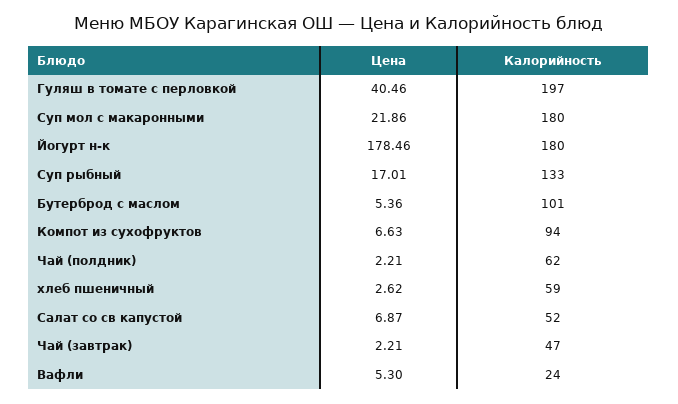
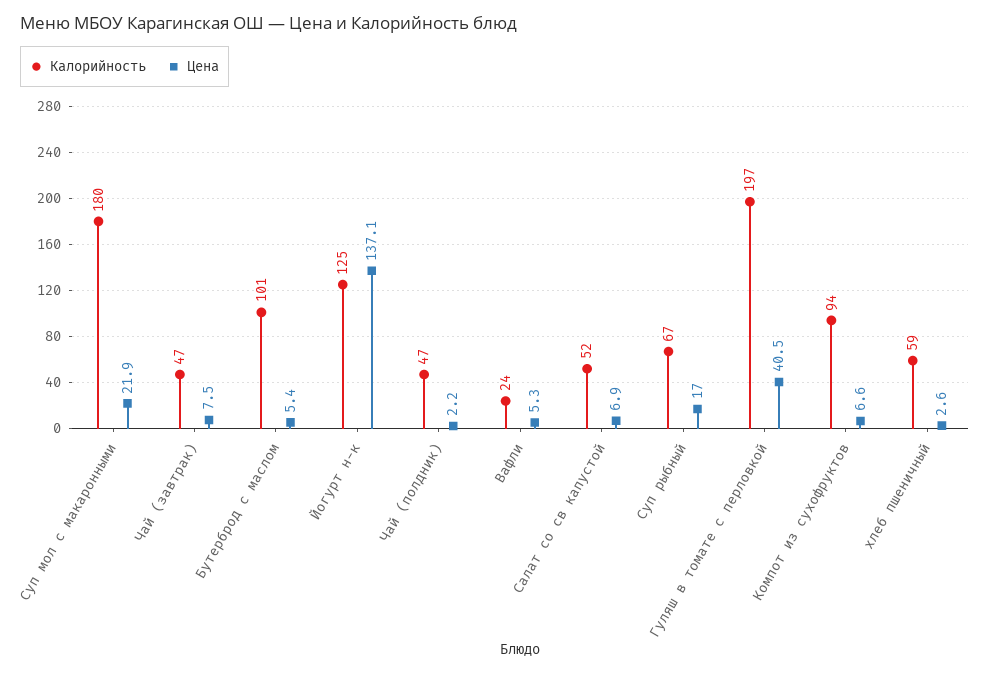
  {
    "Цена": {
      "Гуляш в томате с перловкой": 40.46,
      "Суп мол с макаронными": 21.86,
-     "Йогурт н-к": 178.46,
+     "Йогурт н-к": 137.1,
      "Суп рыбный": 17.01,
      "Бутерброд с маслом": 5.36,
      "Компот из сухофруктов": 6.63,
      "Чай (полдник)": 2.21,
      "хлеб пшеничный": 2.62,
      "Салат со св капустой": 6.87,
-     "Чай (завтрак)": 2.21,
+     "Чай (завтрак)": 7.5,
      "Вафли": 5.3
    },
    "Калорийность": {
      "Гуляш в томате с перловкой": 197,
      "Суп мол с макаронными": 180,
-     "Йогурт н-к": 180,
+     "Йогурт н-к": 125,
-     "Суп рыбный": 133,
+     "Суп рыбный": 67,
      "Бутерброд с маслом": 101,
      "Компот из сухофруктов": 94,
-     "Чай (полдник)": 62,
+     "Чай (полдник)": 47,
      "хлеб пшеничный": 59,
      "Салат со св капустой": 52,
      "Чай (завтрак)": 47,
      "Вафли": 24
    }
  }

